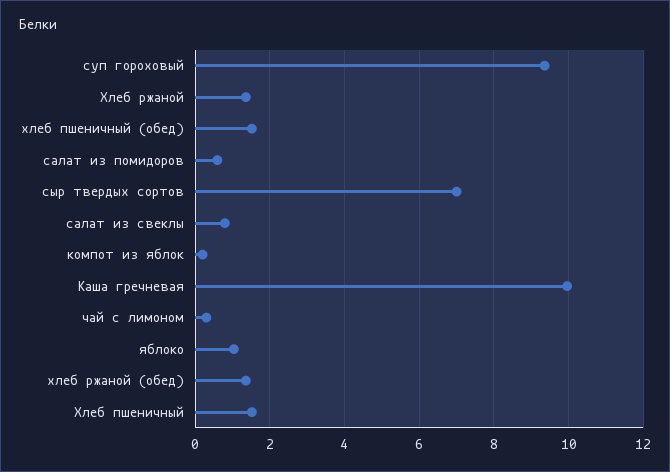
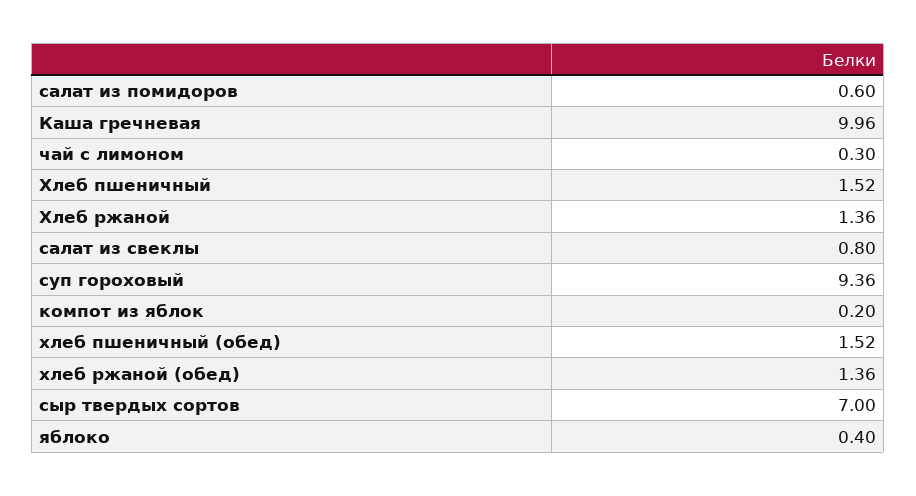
  {
    "суп гороховый": 9.36,
    "Хлеб ржаной": 1.36,
    "хлеб пшеничный (обед)": 1.52,
    "салат из помидоров": 0.6,
    "сыр твердых сортов": 7,
    "салат из свеклы": 0.8,
    "компот из яблок": 0.2,
    "Каша гречневая": 9.96,
    "чай с лимоном": 0.3,
-   "яблоко": 1,
+   "яблоко": 0.4,
    "хлеб ржаной (обед)": 1.36,
    "Хлеб пшеничный": 1.52
  }

